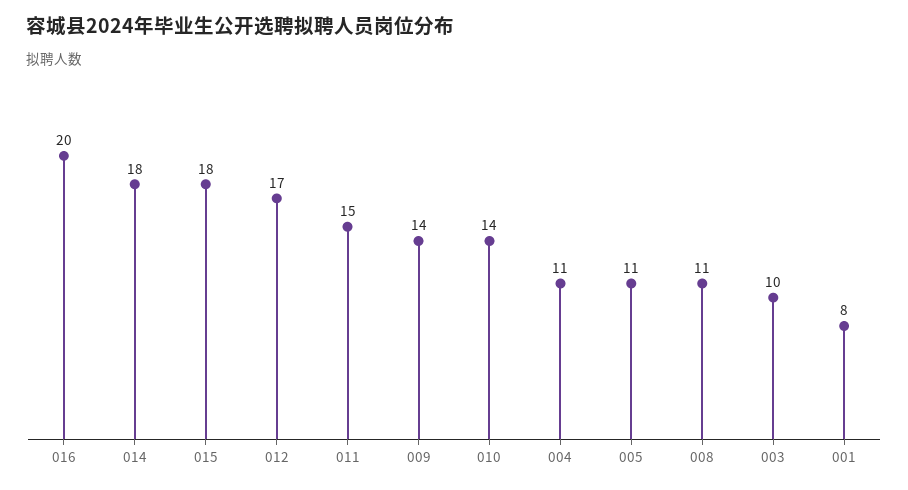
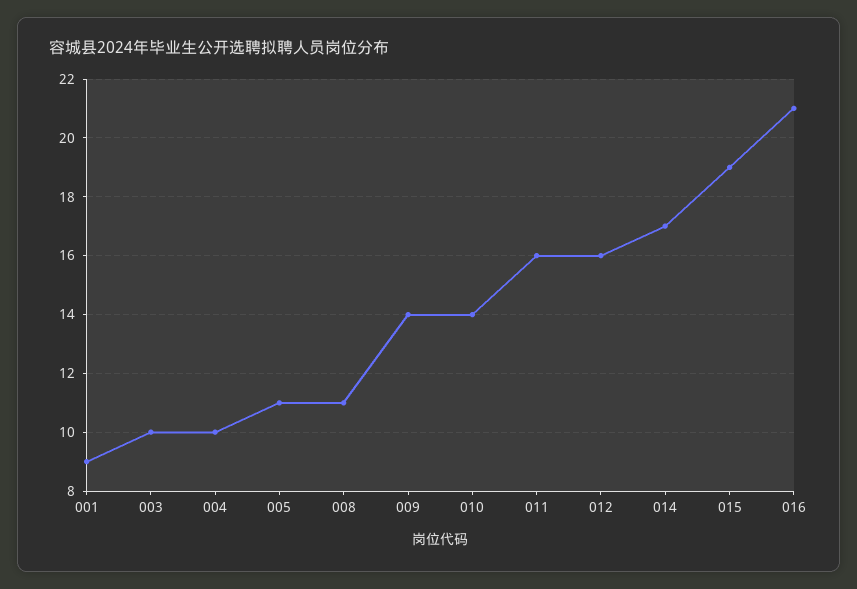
  {
-   "016": 20,
+   "016": 21,
-   "014": 18,
+   "014": 17,
-   "015": 18,
+   "015": 19,
-   "012": 17,
+   "012": 16,
-   "011": 15,
+   "011": 16,
    "009": 14,
    "010": 14,
-   "004": 11,
+   "004": 10,
    "005": 11,
    "008": 11,
    "003": 10,
-   "001": 8
+   "001": 9
  }

